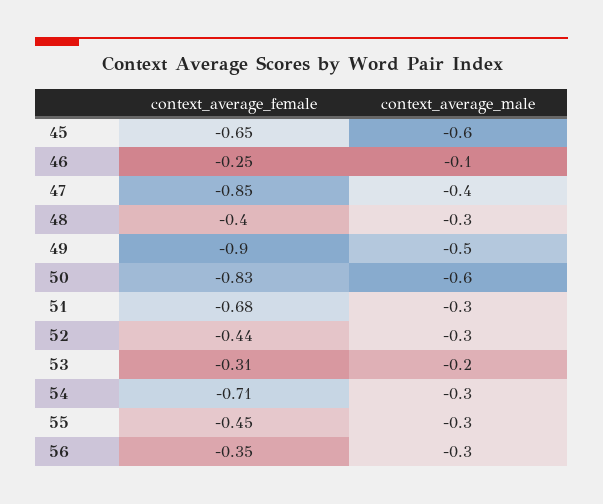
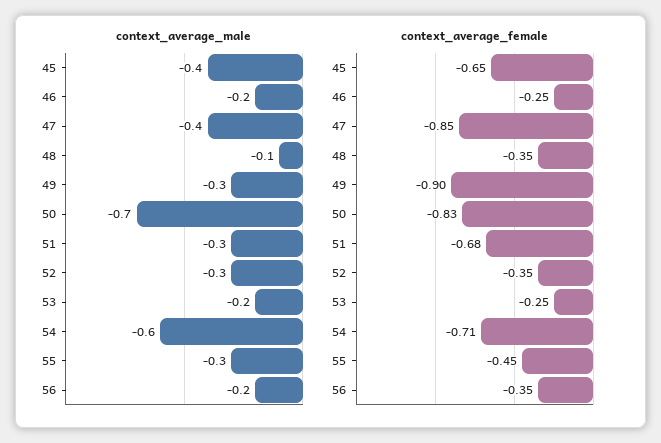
  {
    "context_average_female": {
      "45": -0.65,
      "46": -0.25,
      "47": -0.85,
-     "48": -0.4,
+     "48": -0.35,
      "49": -0.9,
      "50": -0.83,
      "51": -0.68,
-     "52": -0.44,
+     "52": -0.35,
-     "53": -0.31,
+     "53": -0.25,
      "54": -0.71,
      "55": -0.45,
      "56": -0.35
    },
    "context_average_male": {
-     "45": -0.6,
+     "45": -0.4,
-     "46": -0.1,
+     "46": -0.2,
      "47": -0.4,
-     "48": -0.3,
+     "48": -0.1,
-     "49": -0.5,
+     "49": -0.3,
-     "50": -0.6,
+     "50": -0.7,
      "51": -0.3,
      "52": -0.3,
      "53": -0.2,
-     "54": -0.3,
+     "54": -0.6,
      "55": -0.3,
-     "56": -0.3
+     "56": -0.2
    }
  }

